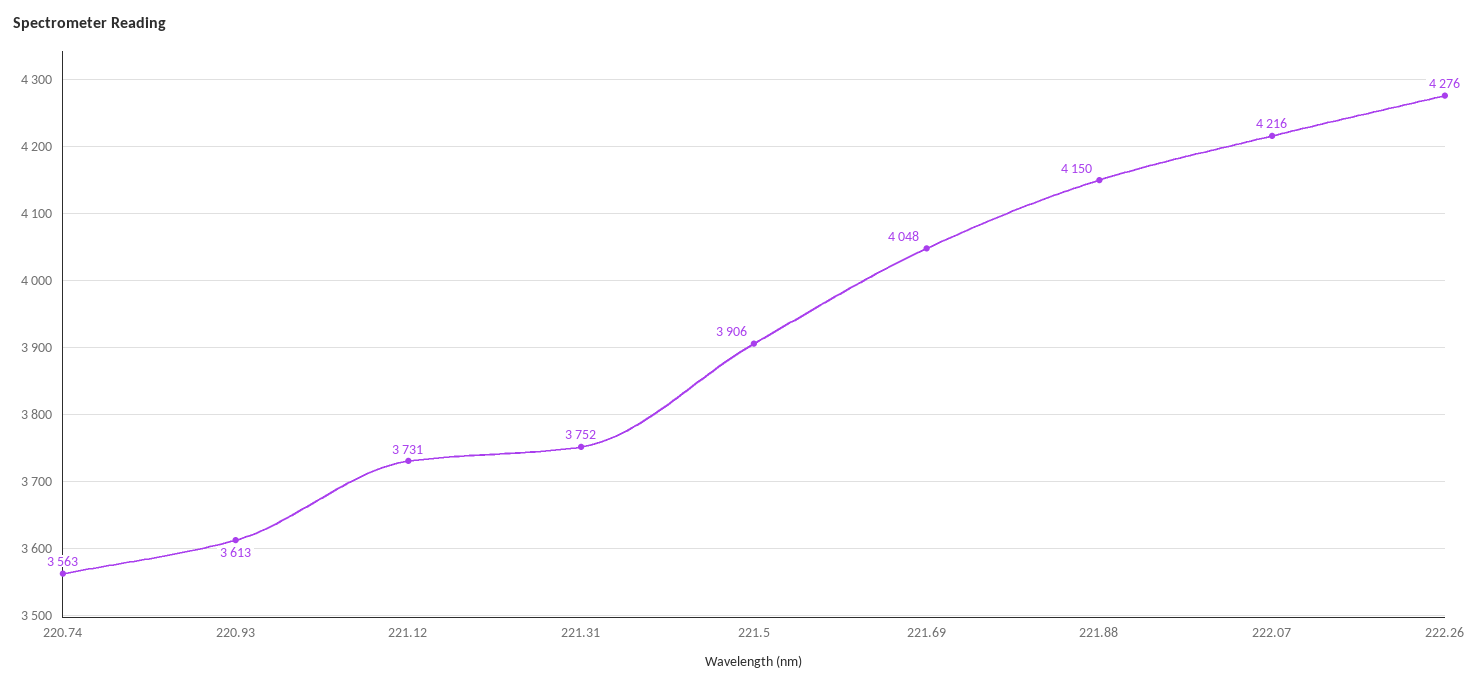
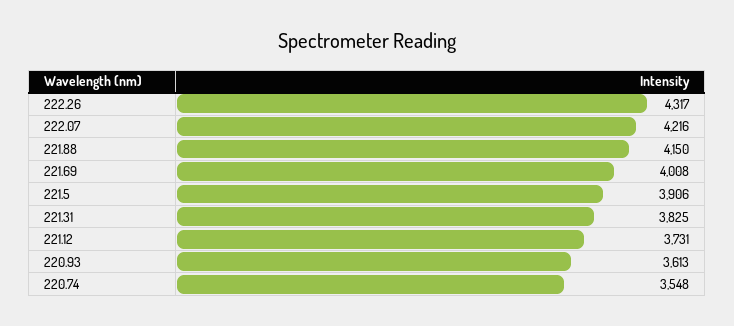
  {
-   "220.74": 3563,
+   "220.74": 3548,
    "220.93": 3613,
    "221.12": 3731,
-   "221.31": 3752,
+   "221.31": 3825,
    "221.5": 3906,
-   "221.69": 4048,
+   "221.69": 4008,
    "221.88": 4150,
    "222.07": 4216,
-   "222.26": 4276
+   "222.26": 4317
  }

